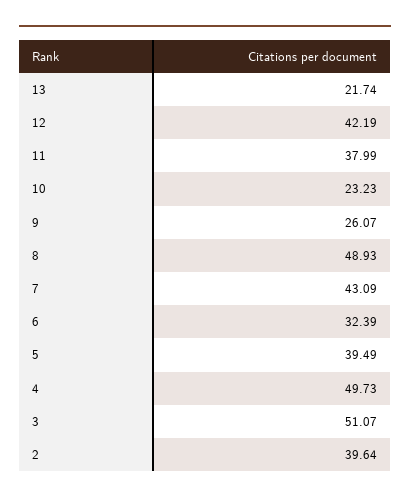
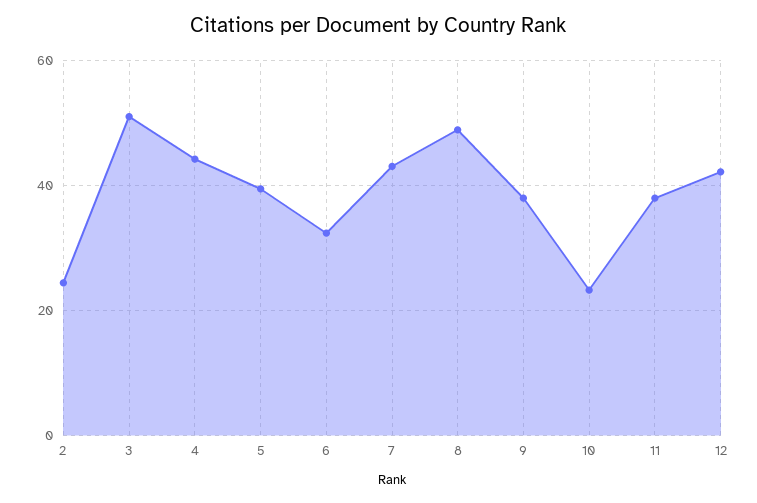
  {
-   "13": 21.74,
    "12": 42.19,
    "11": 37.99,
    "10": 23.23,
-   "9": 26.07,
+   "9": 38,
    "8": 48.93,
    "7": 43.09,
    "6": 32.39,
    "5": 39.49,
-   "4": 49.73,
+   "4": 44,
    "3": 51.07,
-   "2": 39.64
+   "2": 24
  }

